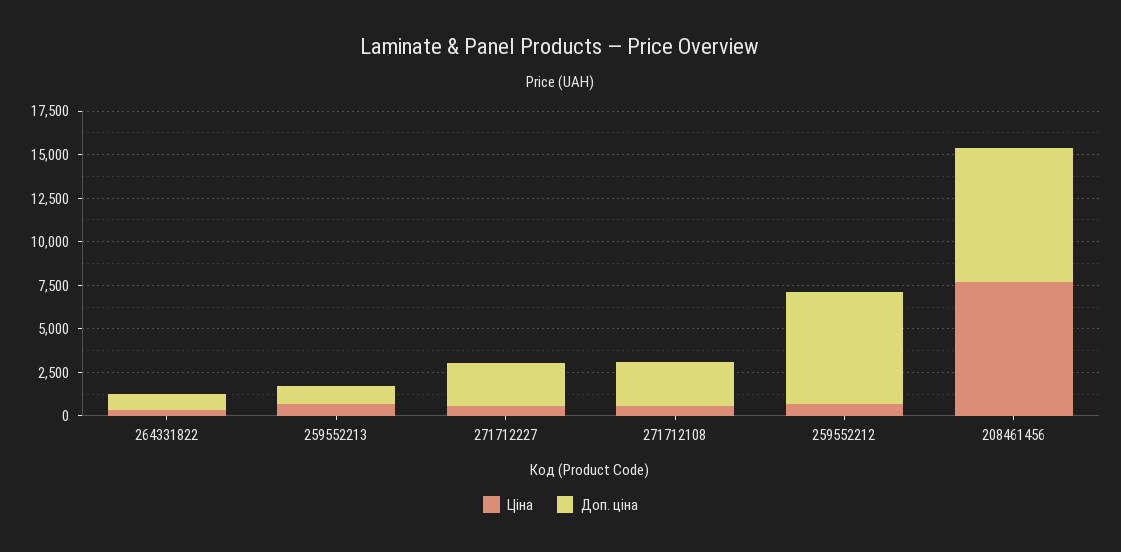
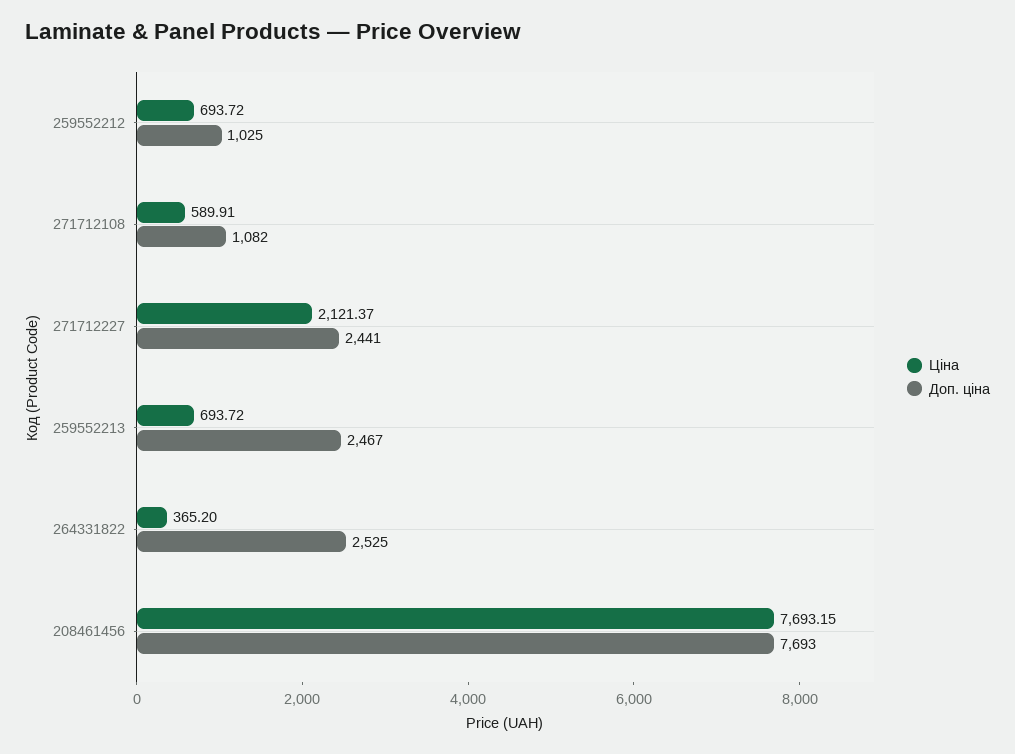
  {
    "Ціна": {
      "264331822": 365.2,
      "259552213": 693.72,
-     "271712227": 500,
+     "271712227": 2121.37,
      "271712108": 589.91,
      "259552212": 693.72,
      "208461456": 7693.15
    },
    "Доп. ціна": {
-     "264331822": 1000,
+     "264331822": 2525,
-     "259552213": 1000,
+     "259552213": 2467,
      "271712227": 2441,
-     "271712108": 2500,
+     "271712108": 1082,
-     "259552212": 6500,
+     "259552212": 1025,
      "208461456": 7693
    }
  }

